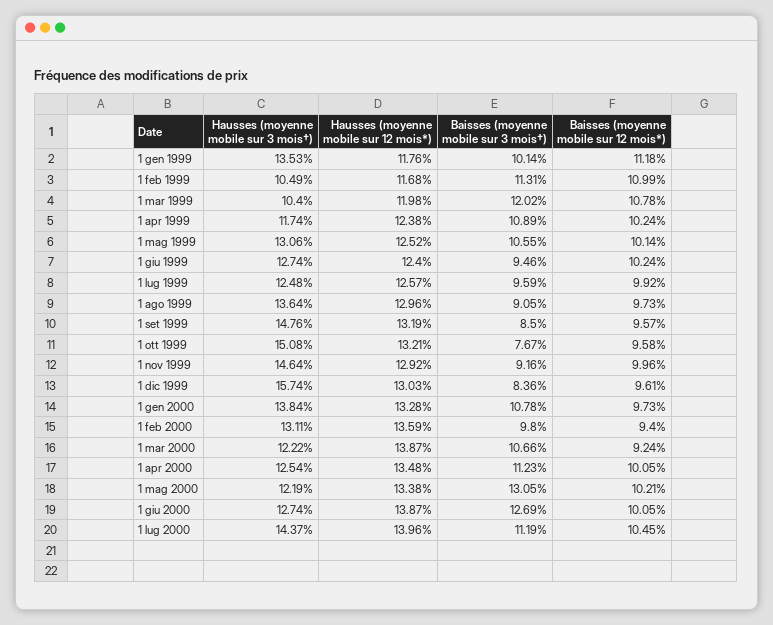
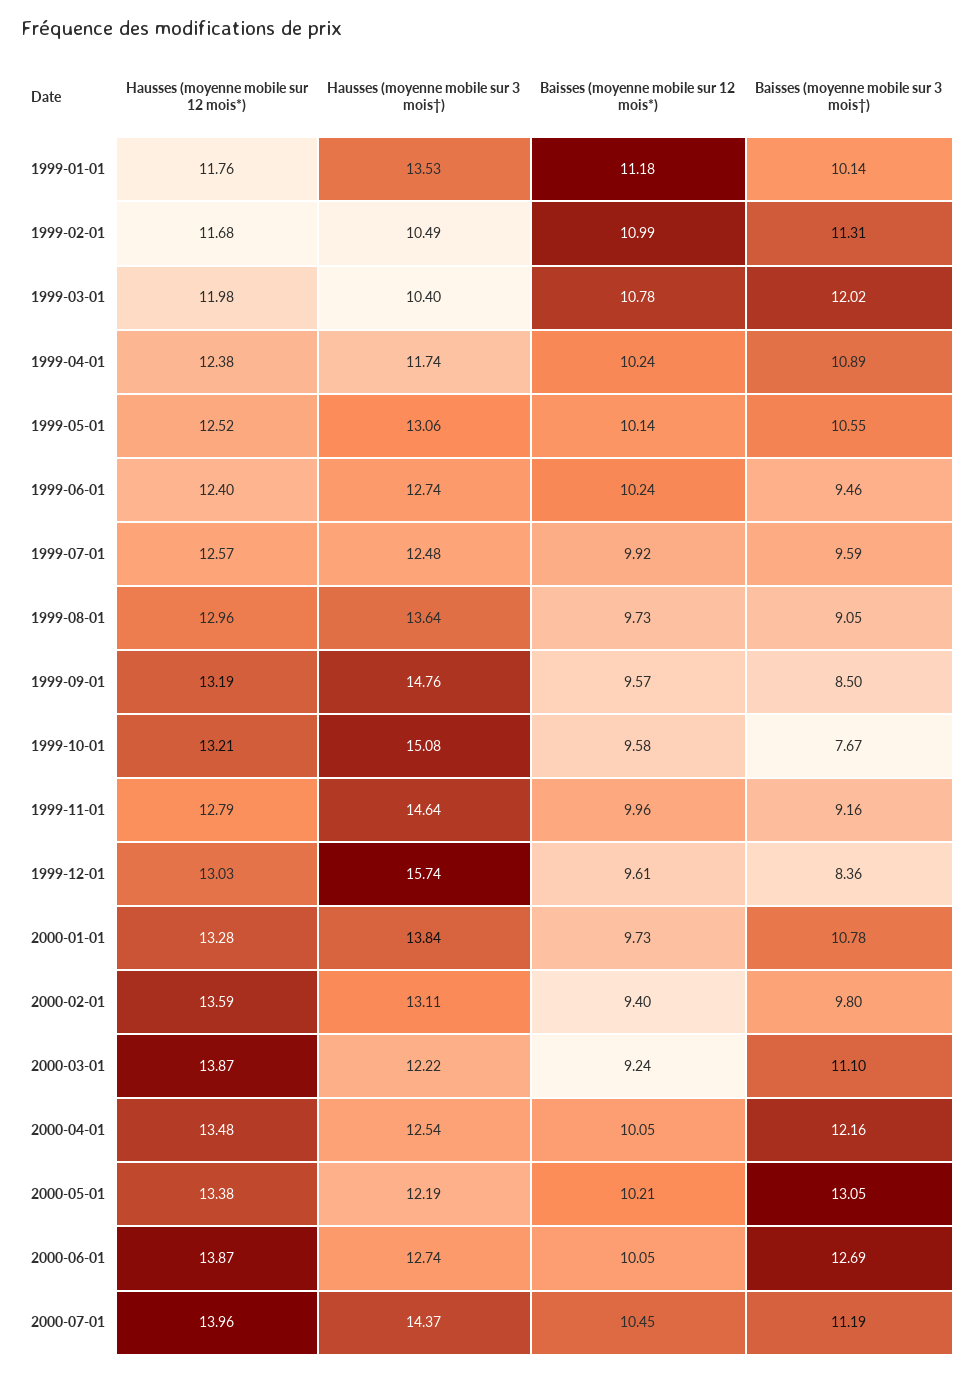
  {
    "Hausses (moyenne mobile sur 3 mois†)": {
      "1 gen 1999": 13.53,
      "1 feb 1999": 10.49,
      "1 mar 1999": 10.4,
      "1 apr 1999": 11.74,
      "1 mag 1999": 13.06,
      "1 giu 1999": 12.74,
      "1 lug 1999": 12.48,
      "1 ago 1999": 13.64,
      "1 set 1999": 14.76,
      "1 ott 1999": 15.08,
      "1 nov 1999": 14.64,
      "1 dic 1999": 15.74,
      "1 gen 2000": 13.84,
      "1 feb 2000": 13.11,
      "1 mar 2000": 12.22,
      "1 apr 2000": 12.54,
      "1 mag 2000": 12.19,
      "1 giu 2000": 12.74,
      "1 lug 2000": 14.37
    },
    "Hausses (moyenne mobile sur 12 mois*)": {
      "1 gen 1999": 11.76,
      "1 feb 1999": 11.68,
      "1 mar 1999": 11.98,
      "1 apr 1999": 12.38,
      "1 mag 1999": 12.52,
      "1 giu 1999": 12.4,
      "1 lug 1999": 12.57,
      "1 ago 1999": 12.96,
      "1 set 1999": 13.19,
      "1 ott 1999": 13.21,
-     "1 nov 1999": 12.92,
+     "1 nov 1999": 12.79,
      "1 dic 1999": 13.03,
      "1 gen 2000": 13.28,
      "1 feb 2000": 13.59,
      "1 mar 2000": 13.87,
      "1 apr 2000": 13.48,
      "1 mag 2000": 13.38,
      "1 giu 2000": 13.87,
      "1 lug 2000": 13.96
    },
    "Baisses (moyenne mobile sur 3 mois†)": {
      "1 gen 1999": 10.14,
      "1 feb 1999": 11.31,
      "1 mar 1999": 12.02,
      "1 apr 1999": 10.89,
      "1 mag 1999": 10.55,
      "1 giu 1999": 9.46,
      "1 lug 1999": 9.59,
      "1 ago 1999": 9.05,
      "1 set 1999": 8.5,
      "1 ott 1999": 7.67,
      "1 nov 1999": 9.16,
      "1 dic 1999": 8.36,
      "1 gen 2000": 10.78,
      "1 feb 2000": 9.8,
-     "1 mar 2000": 10.66,
+     "1 mar 2000": 11.1,
-     "1 apr 2000": 11.23,
+     "1 apr 2000": 12.16,
      "1 mag 2000": 13.05,
      "1 giu 2000": 12.69,
      "1 lug 2000": 11.19
    },
    "Baisses (moyenne mobile sur 12 mois*)": {
      "1 gen 1999": 11.18,
      "1 feb 1999": 10.99,
      "1 mar 1999": 10.78,
      "1 apr 1999": 10.24,
      "1 mag 1999": 10.14,
      "1 giu 1999": 10.24,
      "1 lug 1999": 9.92,
      "1 ago 1999": 9.73,
      "1 set 1999": 9.57,
      "1 ott 1999": 9.58,
      "1 nov 1999": 9.96,
      "1 dic 1999": 9.61,
      "1 gen 2000": 9.73,
      "1 feb 2000": 9.4,
      "1 mar 2000": 9.24,
      "1 apr 2000": 10.05,
      "1 mag 2000": 10.21,
      "1 giu 2000": 10.05,
      "1 lug 2000": 10.45
    }
  }

